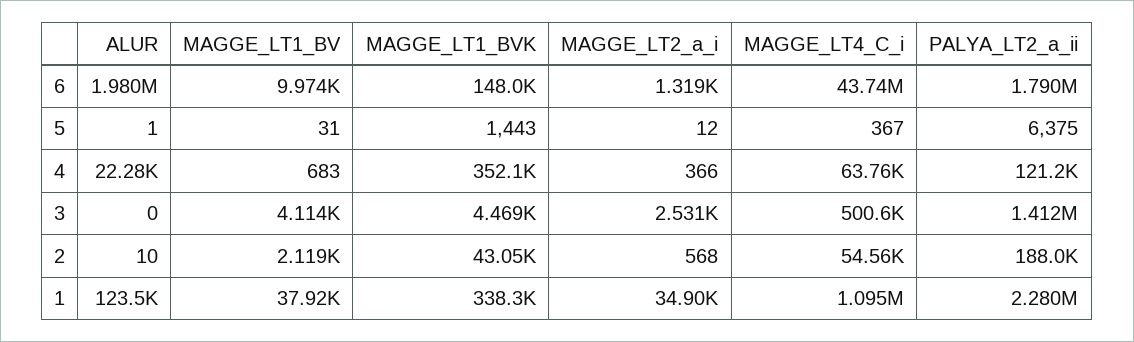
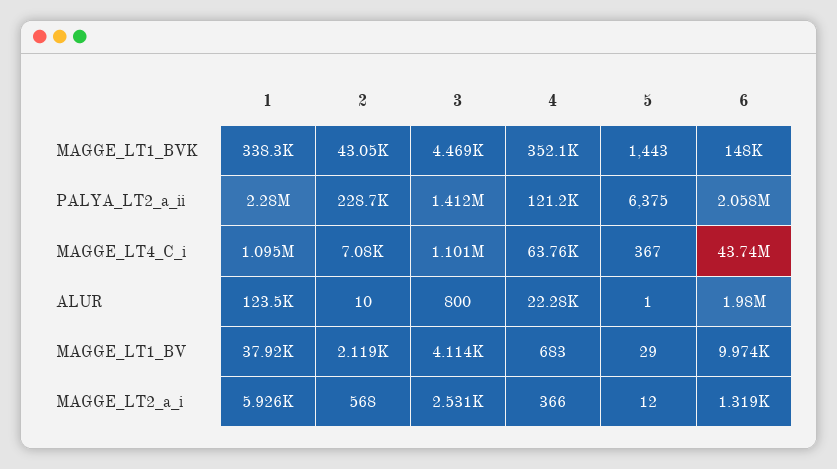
  {
    "ALUR": {
      "6": 1980000,
      "5": 1,
      "4": 22280,
-     "3": 0,
+     "3": 800,
      "2": 10,
      "1": 123500
    },
    "MAGGE_LT1_BV": {
      "6": 9974,
-     "5": 31,
+     "5": 29,
      "4": 683,
      "3": 4114,
      "2": 2119,
      "1": 37920
    },
    "MAGGE_LT1_BVK": {
      "6": 148000,
      "5": 1443,
      "4": 352100,
      "3": 4469,
      "2": 43050,
      "1": 338300
    },
    "MAGGE_LT2_a_i": {
      "6": 1319,
      "5": 12,
      "4": 366,
      "3": 2531,
      "2": 568,
-     "1": 34900
+     "1": 5926
    },
    "MAGGE_LT4_C_i": {
      "6": 43740000,
      "5": 367,
      "4": 63760,
-     "3": 500600,
+     "3": 1101000,
-     "2": 54560,
+     "2": 7080,
      "1": 1095000
    },
    "PALYA_LT2_a_ii": {
-     "6": 1790000,
+     "6": 2058000,
      "5": 6375,
      "4": 121200,
      "3": 1412000,
-     "2": 188000,
+     "2": 228700,
      "1": 2280000
    }
  }

